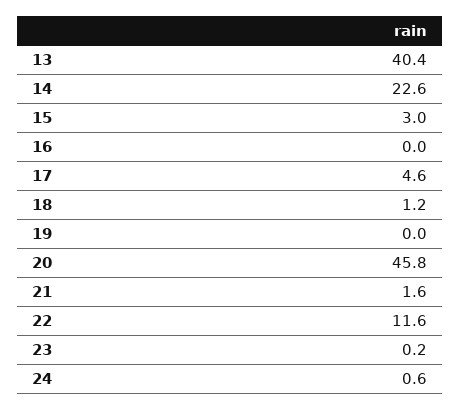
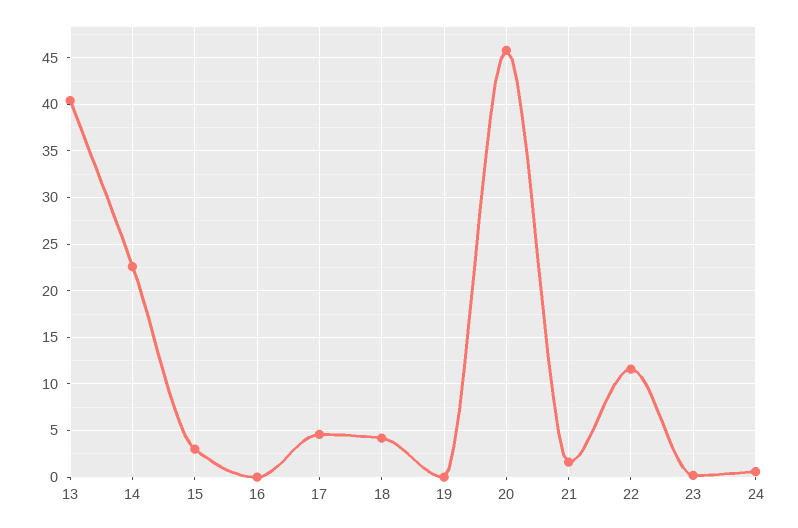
  {
    "13": 40.4,
    "14": 22.6,
    "15": 3,
    "16": 0,
    "17": 4.6,
-   "18": 1.2,
+   "18": 4,
    "19": 0,
    "20": 45.8,
    "21": 1.6,
    "22": 11.6,
    "23": 0.2,
    "24": 0.6
  }

